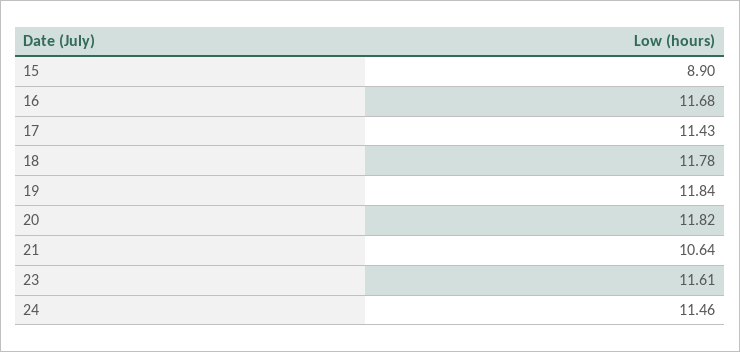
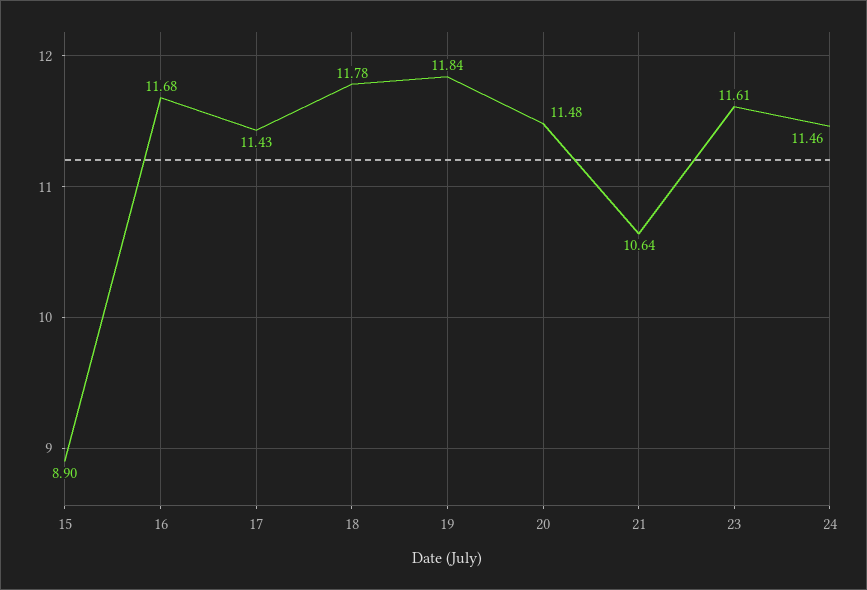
  {
    "15": 8.9,
    "16": 11.68,
    "17": 11.43,
    "18": 11.78,
    "19": 11.84,
-   "20": 11.82,
+   "20": 11.48,
    "21": 10.64,
    "23": 11.61,
    "24": 11.46
  }

